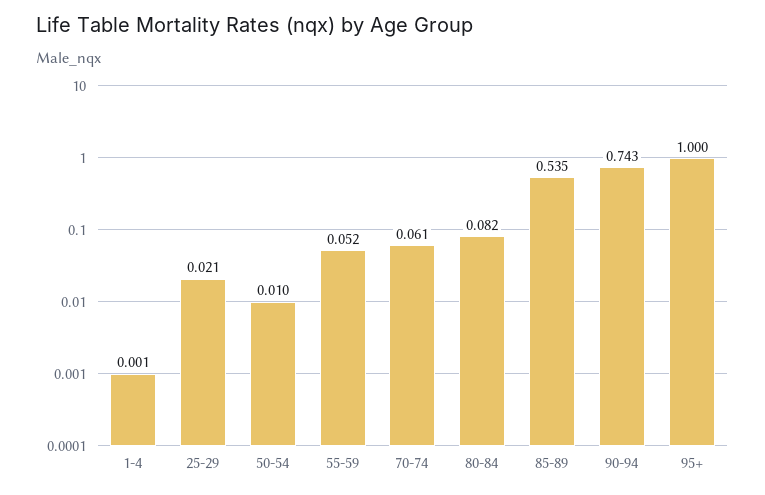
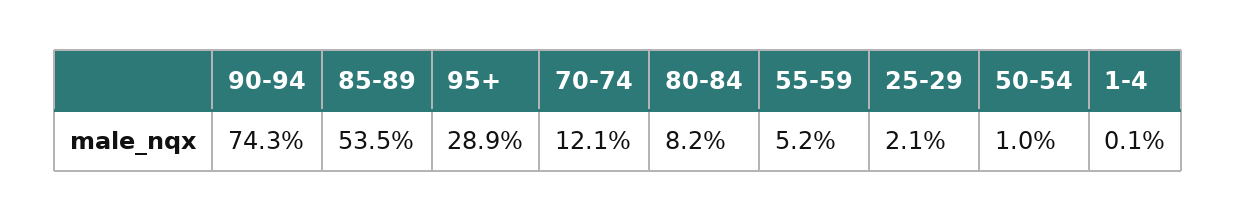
  {
    "1-4": 0.001,
    "25-29": 0.021,
    "50-54": 0.01,
    "55-59": 0.052,
-   "70-74": 0.061,
+   "70-74": 0.121,
    "80-84": 0.082,
    "85-89": 0.535,
    "90-94": 0.743,
-   "95+": 1
+   "95+": 0.289
  }

